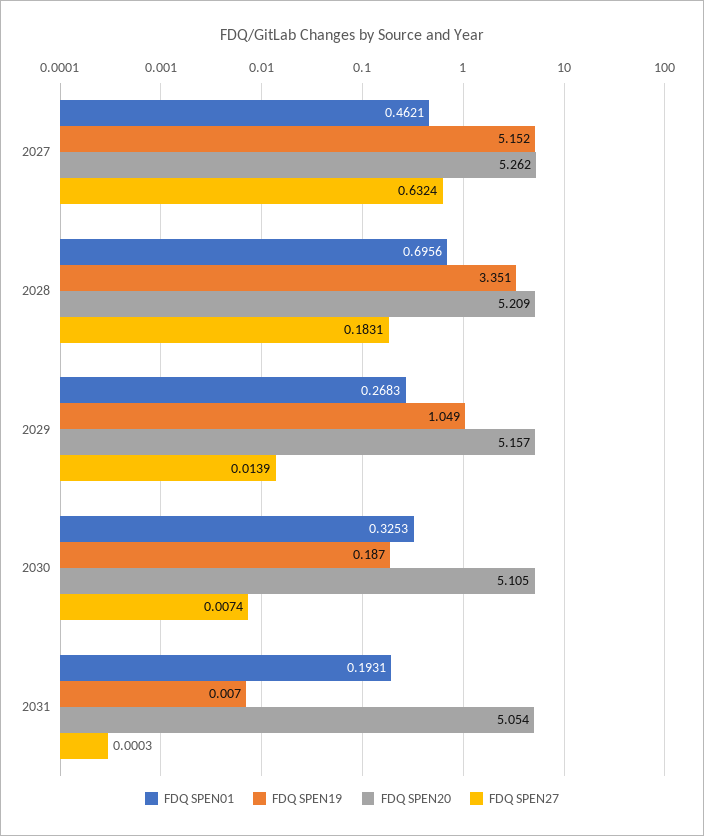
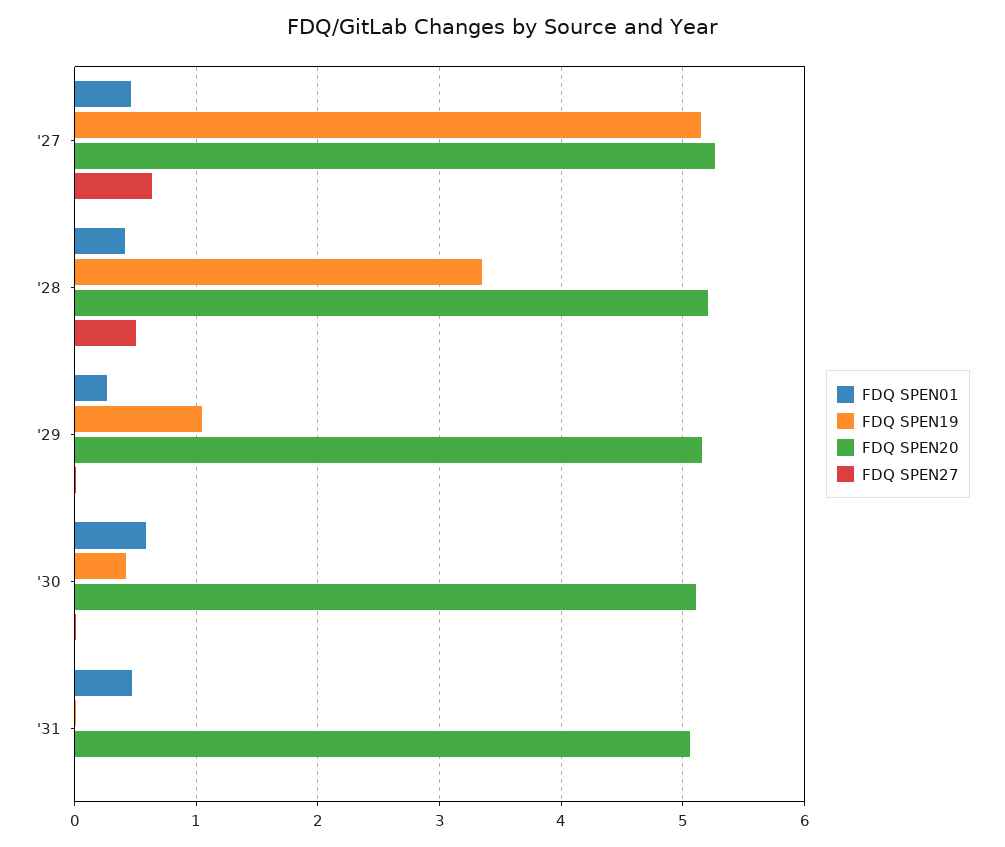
  {
    "FDQ SPEN01": {
      "2027": 0.4621,
-     "2028": 0.6956,
+     "2028": 0.4,
      "2029": 0.2683,
-     "2030": 0.3253,
+     "2030": 0.6,
-     "2031": 0.1931
+     "2031": 0.5
    },
    "FDQ SPEN19": {
      "2027": 5.152,
      "2028": 3.351,
      "2029": 1.049,
-     "2030": 0.187,
+     "2030": 0.4,
      "2031": 0.007
    },
    "FDQ SPEN20": {
      "2027": 5.262,
      "2028": 5.209,
      "2029": 5.157,
      "2030": 5.105,
      "2031": 5.054
    },
    "FDQ SPEN27": {
      "2027": 0.6324,
-     "2028": 0.1831,
+     "2028": 0.5,
      "2029": 0.0139,
      "2030": 0.0074,
      "2031": 0.0003
    }
  }

